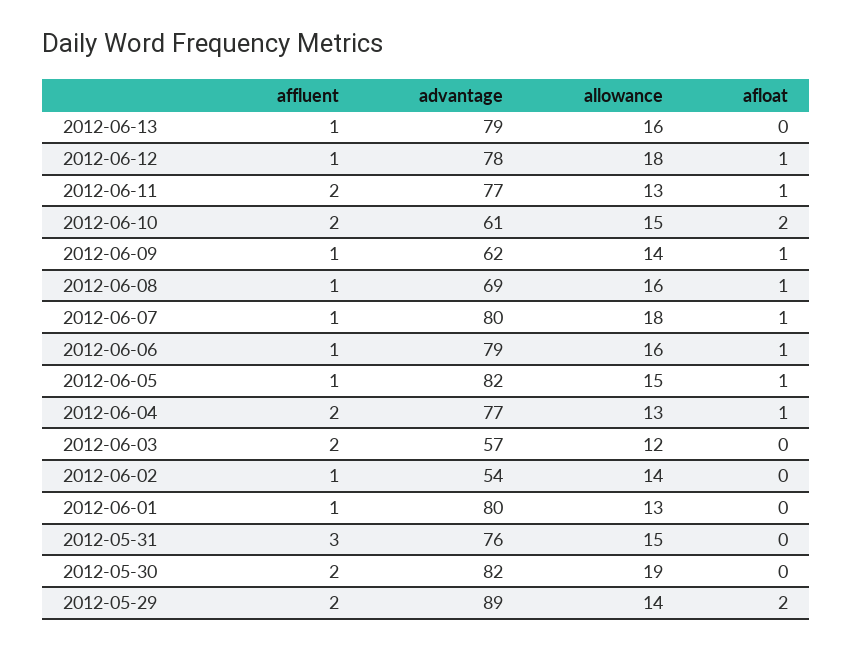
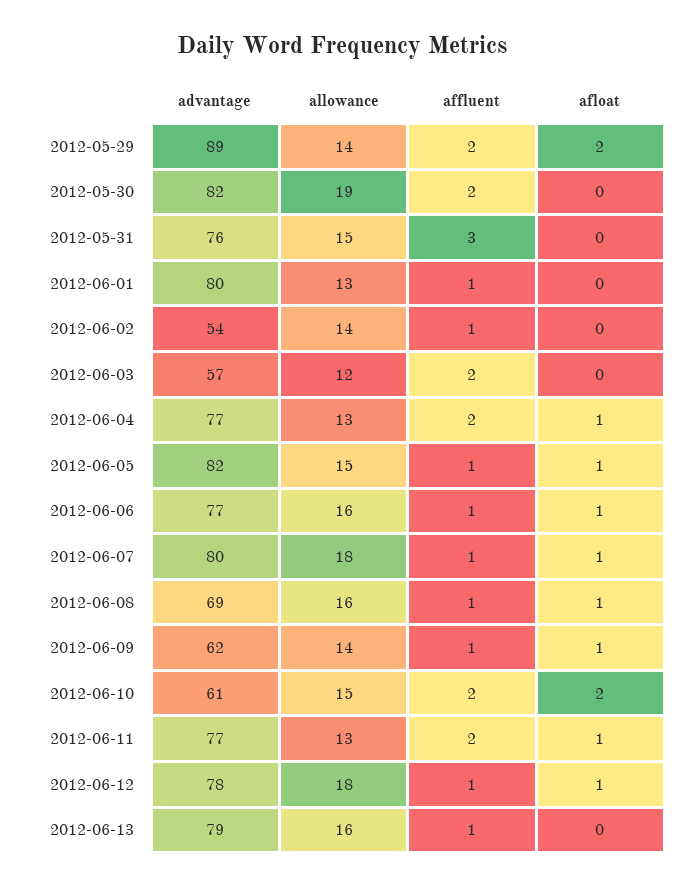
  {
    "affluent": {
      "2012-06-13": 1,
      "2012-06-12": 1,
      "2012-06-11": 2,
      "2012-06-10": 2,
      "2012-06-09": 1,
      "2012-06-08": 1,
      "2012-06-07": 1,
      "2012-06-06": 1,
      "2012-06-05": 1,
      "2012-06-04": 2,
      "2012-06-03": 2,
      "2012-06-02": 1,
      "2012-06-01": 1,
      "2012-05-31": 3,
      "2012-05-30": 2,
      "2012-05-29": 2
    },
    "advantage": {
      "2012-06-13": 79,
      "2012-06-12": 78,
      "2012-06-11": 77,
      "2012-06-10": 61,
      "2012-06-09": 62,
      "2012-06-08": 69,
      "2012-06-07": 80,
-     "2012-06-06": 79,
+     "2012-06-06": 77,
      "2012-06-05": 82,
      "2012-06-04": 77,
      "2012-06-03": 57,
      "2012-06-02": 54,
      "2012-06-01": 80,
      "2012-05-31": 76,
      "2012-05-30": 82,
      "2012-05-29": 89
    },
    "allowance": {
      "2012-06-13": 16,
      "2012-06-12": 18,
      "2012-06-11": 13,
      "2012-06-10": 15,
      "2012-06-09": 14,
      "2012-06-08": 16,
      "2012-06-07": 18,
      "2012-06-06": 16,
      "2012-06-05": 15,
      "2012-06-04": 13,
      "2012-06-03": 12,
      "2012-06-02": 14,
      "2012-06-01": 13,
      "2012-05-31": 15,
      "2012-05-30": 19,
      "2012-05-29": 14
    },
    "afloat": {
      "2012-06-13": 0,
      "2012-06-12": 1,
      "2012-06-11": 1,
      "2012-06-10": 2,
      "2012-06-09": 1,
      "2012-06-08": 1,
      "2012-06-07": 1,
      "2012-06-06": 1,
      "2012-06-05": 1,
      "2012-06-04": 1,
      "2012-06-03": 0,
      "2012-06-02": 0,
      "2012-06-01": 0,
      "2012-05-31": 0,
      "2012-05-30": 0,
      "2012-05-29": 2
    }
  }

